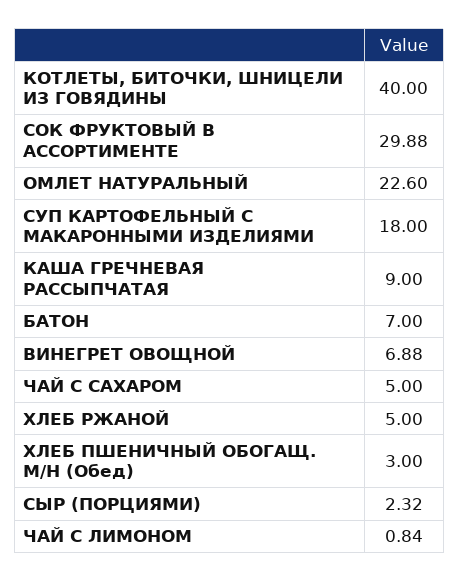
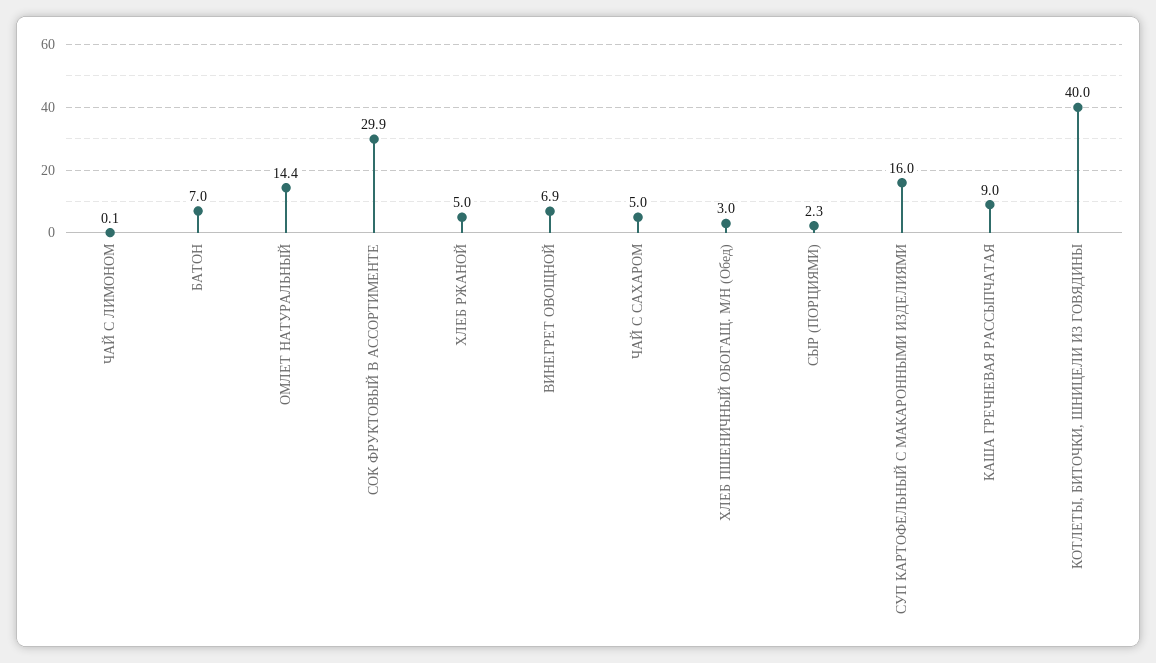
  {
    "КОТЛЕТЫ, БИТОЧКИ, ШНИЦЕЛИ ИЗ ГОВЯДИНЫ": 40,
    "СОК ФРУКТОВЫЙ В АССОРТИМЕНТЕ": 29.88,
-   "ОМЛЕТ НАТУРАЛЬНЫЙ": 22.6,
+   "ОМЛЕТ НАТУРАЛЬНЫЙ": 14.4,
-   "СУП КАРТОФЕЛЬНЫЙ С МАКАРОННЫМИ ИЗДЕЛИЯМИ": 18,
+   "СУП КАРТОФЕЛЬНЫЙ С МАКАРОННЫМИ ИЗДЕЛИЯМИ": 16,
    "КАША ГРЕЧНЕВАЯ РАССЫПЧАТАЯ": 9,
    "БАТОН": 7,
    "ВИНЕГРЕТ ОВОЩНОЙ": 6.88,
    "ЧАЙ С САХАРОМ": 5,
    "ХЛЕБ РЖАНОЙ": 5,
    "ХЛЕБ ПШЕНИЧНЫЙ ОБОГАЩ. М/Н (Обед)": 3,
    "СЫР (ПОРЦИЯМИ)": 2.32,
-   "ЧАЙ С ЛИМОНОМ": 0.84
+   "ЧАЙ С ЛИМОНОМ": 0.1
  }

